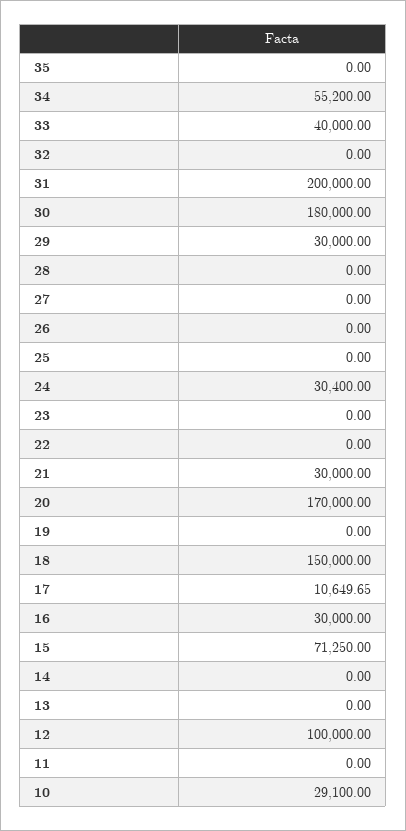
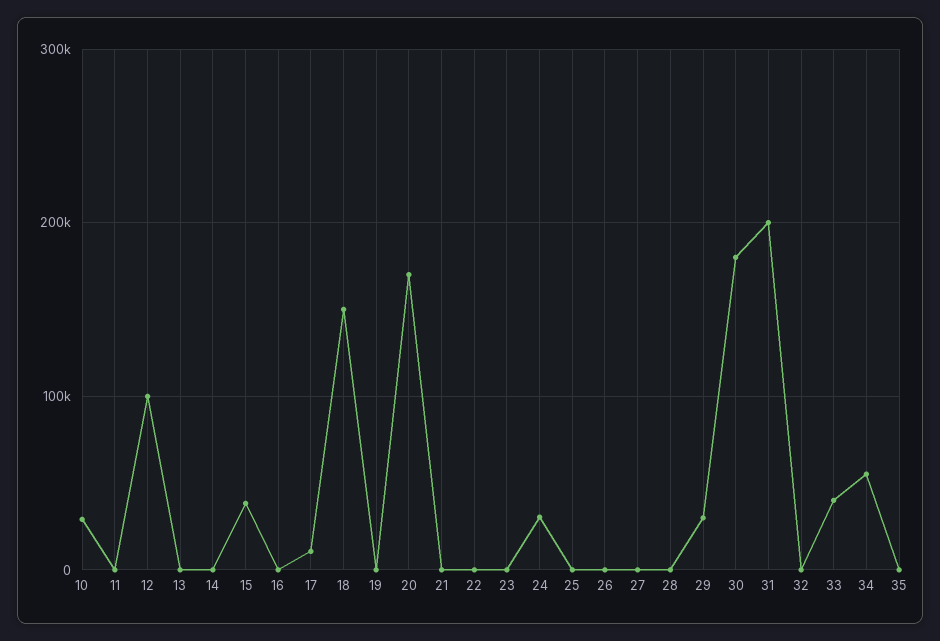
  {
    "35": 0,
    "34": 55200,
    "33": 40000,
    "32": 0,
    "31": 200000,
    "30": 180000,
    "29": 30000,
    "28": 0,
    "27": 0,
    "26": 0,
    "25": 0,
    "24": 30400,
    "23": 0,
    "22": 0,
-   "21": 30000,
+   "21": 0,
    "20": 170000,
    "19": 0,
    "18": 150000,
    "17": 10649.65,
-   "16": 30000,
+   "16": 0,
-   "15": 71250,
+   "15": 40000,
    "14": 0,
    "13": 0,
    "12": 100000,
    "11": 0,
    "10": 29100
  }

